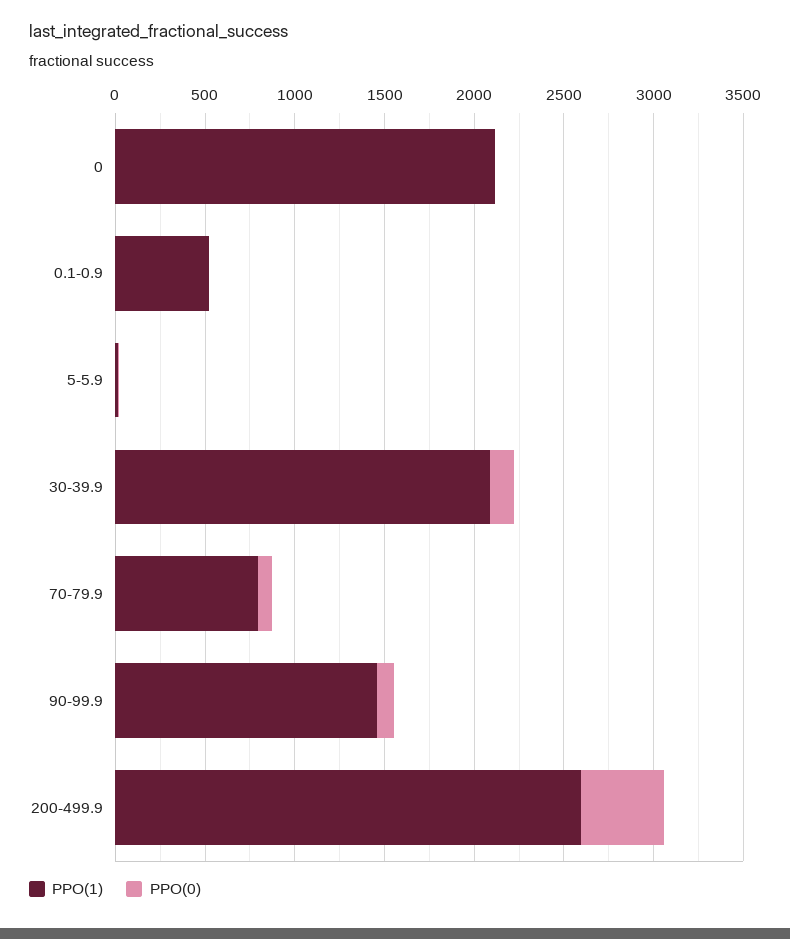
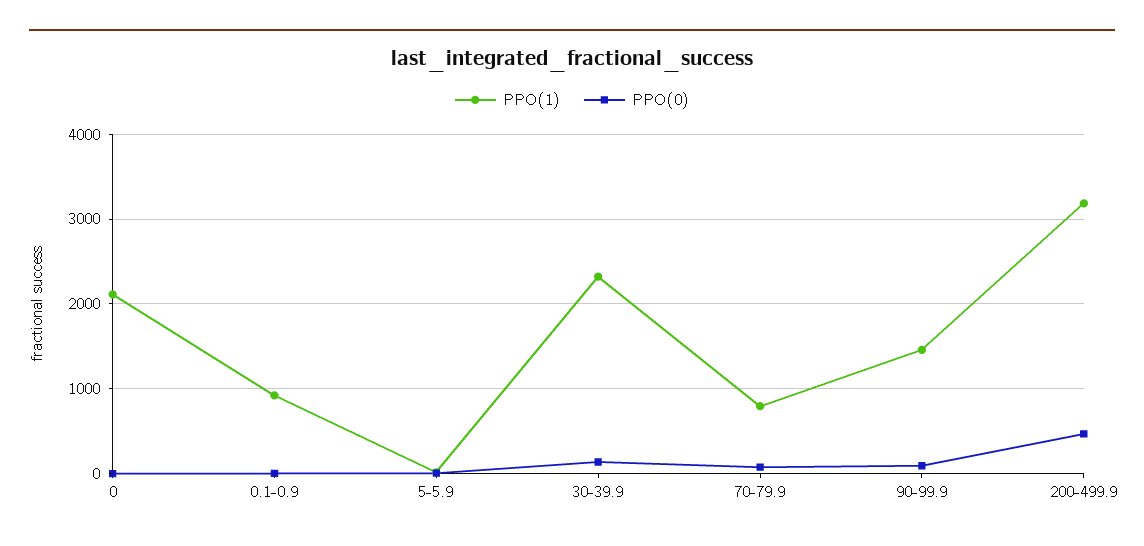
  {
    "PPO(1)": {
      "0": 2100,
-     "0.1-0.9": 500,
+     "0.1-0.9": 900,
      "5-5.9": 0,
-     "30-39.9": 2100,
+     "30-39.9": 2300,
      "70-79.9": 800,
      "90-99.9": 1500,
-     "200-499.9": 2600
+     "200-499.9": 3200
    },
    "PPO(0)": {
      "0": 0,
      "0.1-0.9": 0,
      "5-5.9": 0,
      "30-39.9": 100,
      "70-79.9": 100,
      "90-99.9": 100,
      "200-499.9": 500
    }
  }

